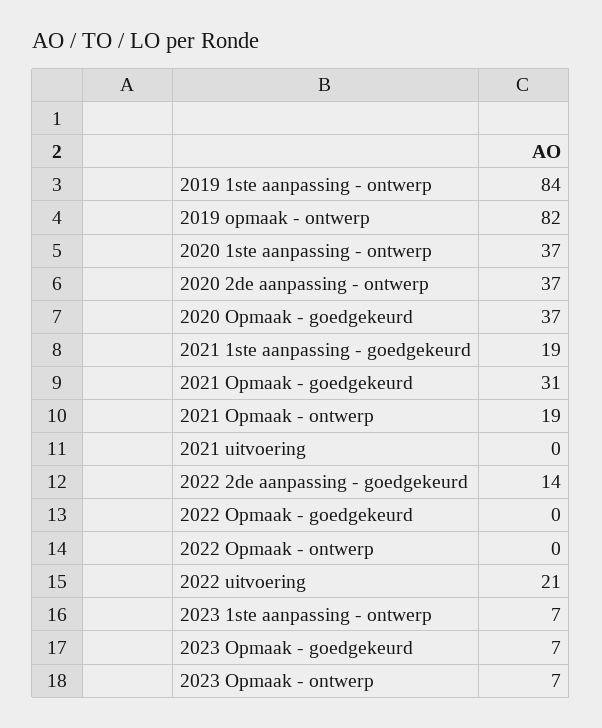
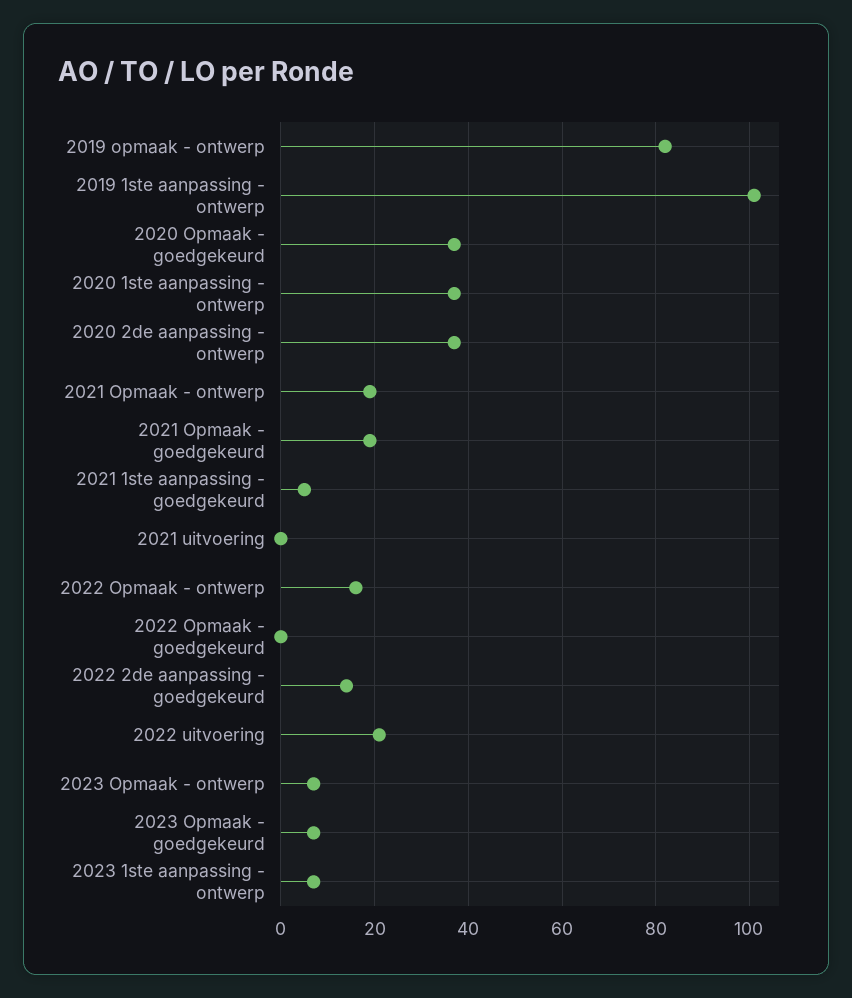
  {
-   "2019 1ste aanpassing - ontwerp": 84,
+   "2019 1ste aanpassing - ontwerp": 100,
    "2019 opmaak - ontwerp": 82,
    "2020 1ste aanpassing - ontwerp": 37,
    "2020 2de aanpassing - ontwerp": 37,
    "2020 Opmaak - goedgekeurd": 37,
-   "2021 1ste aanpassing - goedgekeurd": 19,
+   "2021 1ste aanpassing - goedgekeurd": 5,
-   "2021 Opmaak - goedgekeurd": 31,
+   "2021 Opmaak - goedgekeurd": 20,
    "2021 Opmaak - ontwerp": 19,
    "2021 uitvoering": 0,
    "2022 2de aanpassing - goedgekeurd": 14,
    "2022 Opmaak - goedgekeurd": 0,
-   "2022 Opmaak - ontwerp": 0,
+   "2022 Opmaak - ontwerp": 15,
    "2022 uitvoering": 21,
    "2023 1ste aanpassing - ontwerp": 7,
    "2023 Opmaak - goedgekeurd": 7,
    "2023 Opmaak - ontwerp": 7
  }

